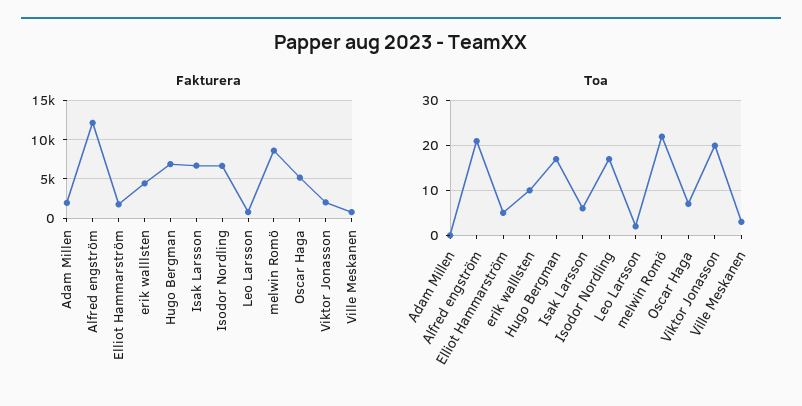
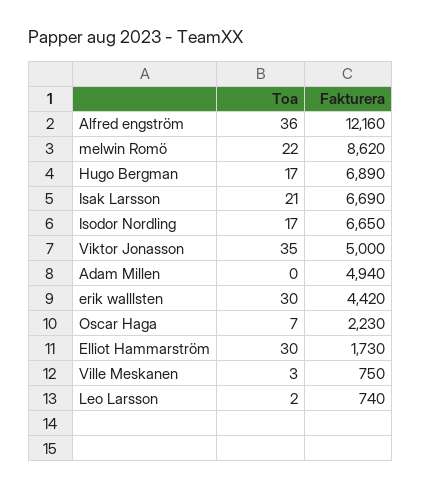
  {
    "Fakturera": {
-     "Adam Millen": 2000,
+     "Adam Millen": 4940,
      "Alfred engström": 12160,
      "Elliot Hammarström": 1730,
      "erik walllsten": 4420,
      "Hugo Bergman": 6890,
      "Isak Larsson": 6690,
      "Isodor Nordling": 6650,
      "Leo Larsson": 740,
      "melwin Romö": 8620,
-     "Oscar Haga": 5000,
+     "Oscar Haga": 2230,
-     "Viktor Jonasson": 2000,
+     "Viktor Jonasson": 5000,
      "Ville Meskanen": 750
    },
    "Toa": {
      "Adam Millen": 0,
-     "Alfred engström": 20,
+     "Alfred engström": 36,
-     "Elliot Hammarström": 5,
+     "Elliot Hammarström": 30,
-     "erik walllsten": 10,
+     "erik walllsten": 30,
      "Hugo Bergman": 17,
-     "Isak Larsson": 5,
+     "Isak Larsson": 21,
      "Isodor Nordling": 17,
      "Leo Larsson": 2,
      "melwin Romö": 22,
      "Oscar Haga": 7,
-     "Viktor Jonasson": 20,
+     "Viktor Jonasson": 35,
      "Ville Meskanen": 3
    }
  }

